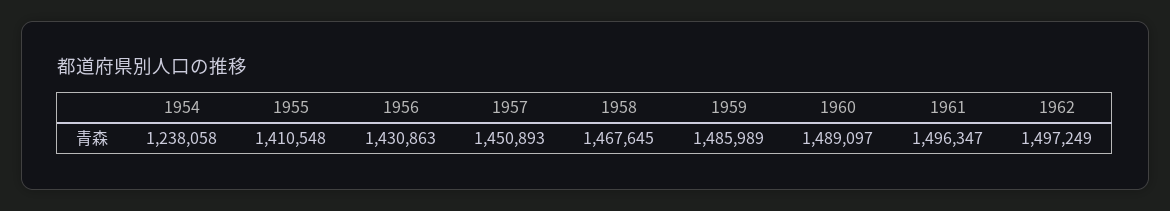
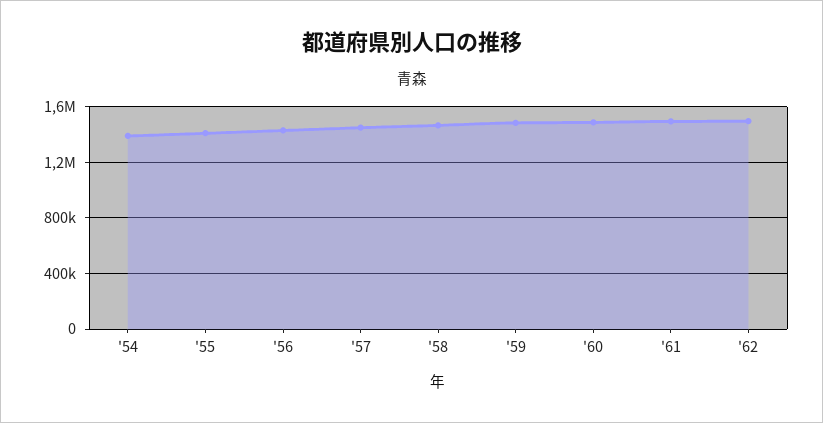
  {
-   "1954": 1238058,
+   "1954": 1400000,
    "1955": 1410548,
    "1956": 1430863,
    "1957": 1450893,
    "1958": 1467645,
    "1959": 1485989,
    "1960": 1489097,
    "1961": 1496347,
    "1962": 1497249
  }

